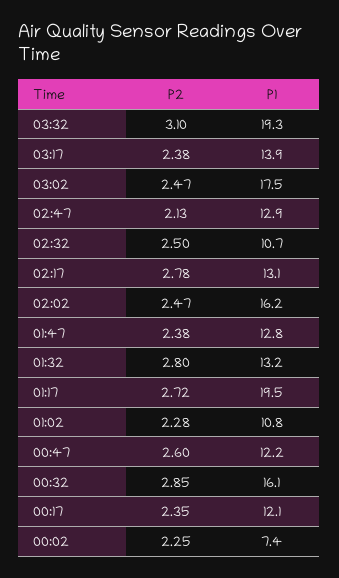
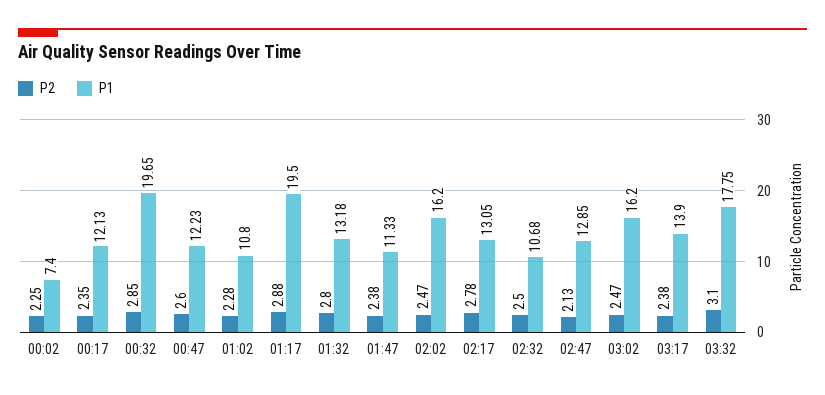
  {
    "P2": {
      "03:32": 3.1,
      "03:17": 2.38,
      "03:02": 2.47,
      "02:47": 2.13,
      "02:32": 2.5,
      "02:17": 2.78,
      "02:02": 2.47,
      "01:47": 2.38,
      "01:32": 2.8,
-     "01:17": 2.72,
+     "01:17": 2.88,
      "01:02": 2.28,
      "00:47": 2.6,
      "00:32": 2.85,
      "00:17": 2.35,
      "00:02": 2.25
    },
    "P1": {
-     "03:32": 19.3,
+     "03:32": 17.75,
      "03:17": 13.9,
-     "03:02": 17.5,
+     "03:02": 16.2,
      "02:47": 12.85,
      "02:32": 10.68,
      "02:17": 13.05,
      "02:02": 16.2,
-     "01:47": 12.8,
+     "01:47": 11.33,
      "01:32": 13.18,
      "01:17": 19.5,
      "01:02": 10.8,
      "00:47": 12.23,
-     "00:32": 16.1,
+     "00:32": 19.65,
      "00:17": 12.13,
      "00:02": 7.4
    }
  }

